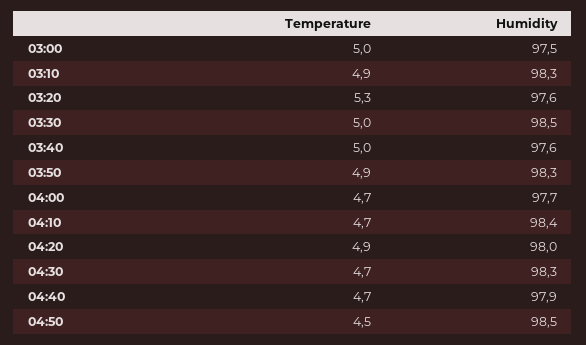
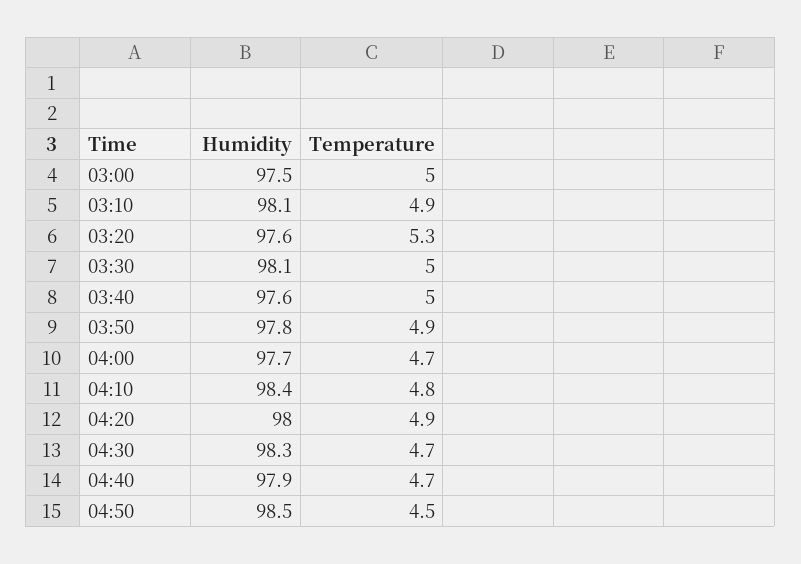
  {
    "Temperature": {
      "03:00": 5,
      "03:10": 4.9,
      "03:20": 5.3,
      "03:30": 5,
      "03:40": 5,
      "03:50": 4.9,
      "04:00": 4.7,
-     "04:10": 4.7,
+     "04:10": 4.8,
      "04:20": 4.9,
      "04:30": 4.7,
      "04:40": 4.7,
      "04:50": 4.5
    },
    "Humidity": {
      "03:00": 97.5,
-     "03:10": 98.3,
+     "03:10": 98.1,
      "03:20": 97.6,
-     "03:30": 98.5,
+     "03:30": 98.1,
      "03:40": 97.6,
-     "03:50": 98.3,
+     "03:50": 97.8,
      "04:00": 97.7,
      "04:10": 98.4,
      "04:20": 98,
      "04:30": 98.3,
      "04:40": 97.9,
      "04:50": 98.5
    }
  }

